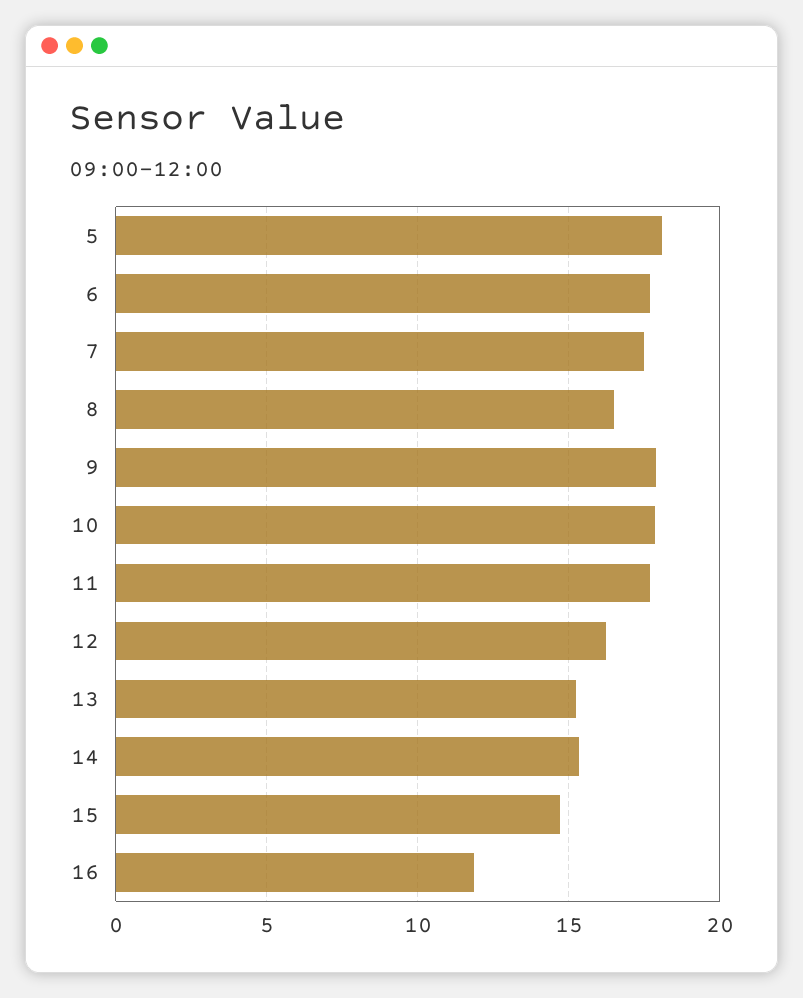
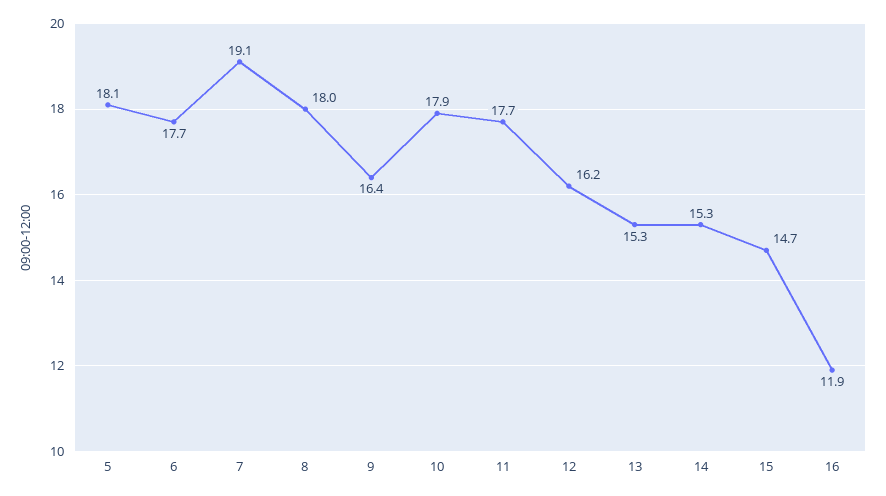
  {
    "5": 18.1,
    "6": 17.7,
-   "7": 17.5,
+   "7": 19.1,
-   "8": 16.5,
+   "8": 18,
-   "9": 18,
+   "9": 16.4,
    "10": 17.9,
    "11": 17.7,
    "12": 16.2,
    "13": 15.3,
    "14": 15.3,
    "15": 14.7,
    "16": 11.9
  }

